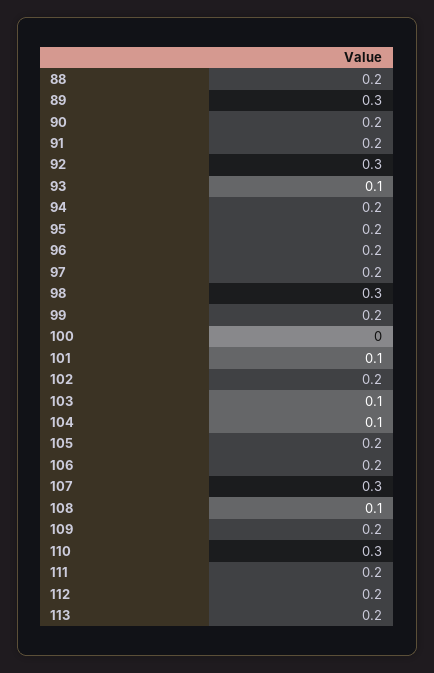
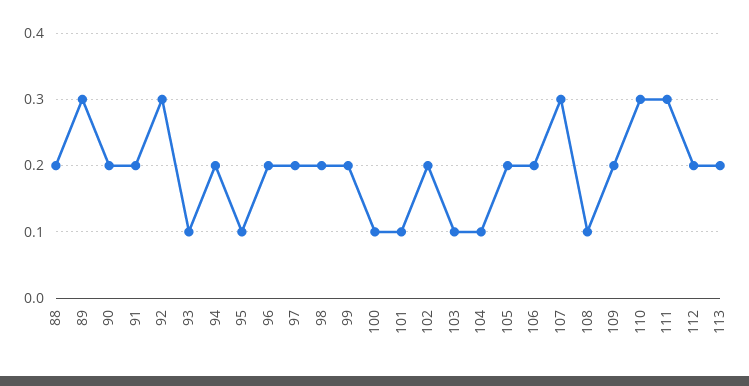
  {
    "88": 0.2,
    "89": 0.3,
    "90": 0.2,
    "91": 0.2,
    "92": 0.3,
    "93": 0.1,
    "94": 0.2,
-   "95": 0.2,
+   "95": 0.1,
    "96": 0.2,
    "97": 0.2,
-   "98": 0.3,
+   "98": 0.2,
    "99": 0.2,
-   "100": 0,
+   "100": 0.1,
    "101": 0.1,
    "102": 0.2,
    "103": 0.1,
    "104": 0.1,
    "105": 0.2,
    "106": 0.2,
    "107": 0.3,
    "108": 0.1,
    "109": 0.2,
    "110": 0.3,
-   "111": 0.2,
+   "111": 0.3,
    "112": 0.2,
    "113": 0.2
  }

